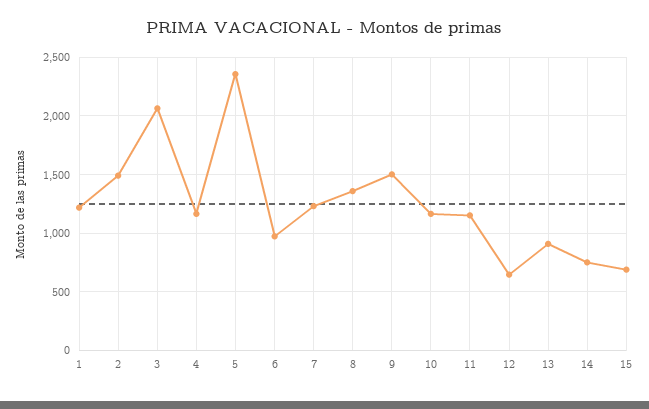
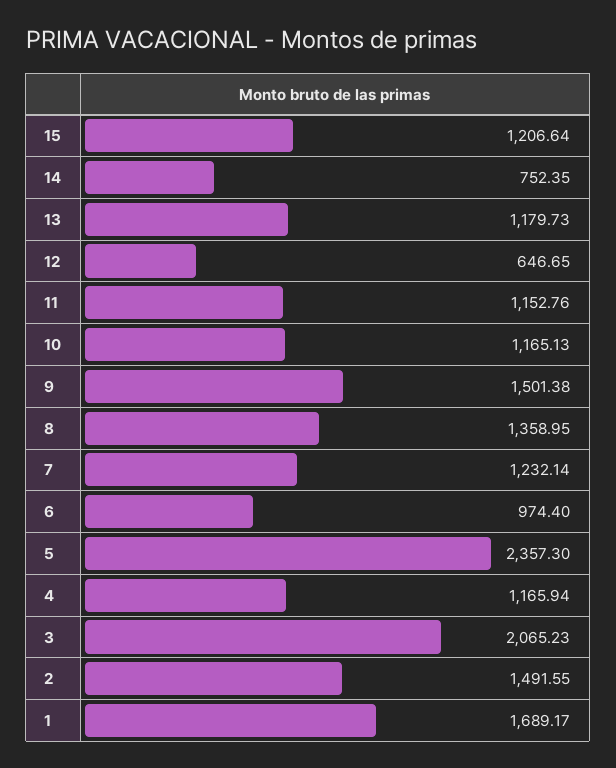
  {
-   "1": 1200,
+   "1": 1689.17,
    "2": 1491.55,
    "3": 2065.23,
    "4": 1165.94,
    "5": 2357.3,
    "6": 974.4,
    "7": 1232.14,
    "8": 1358.95,
    "9": 1501.38,
    "10": 1165.13,
    "11": 1152.76,
    "12": 646.65,
-   "13": 900,
+   "13": 1179.73,
    "14": 752.35,
-   "15": 700
+   "15": 1206.64
  }

